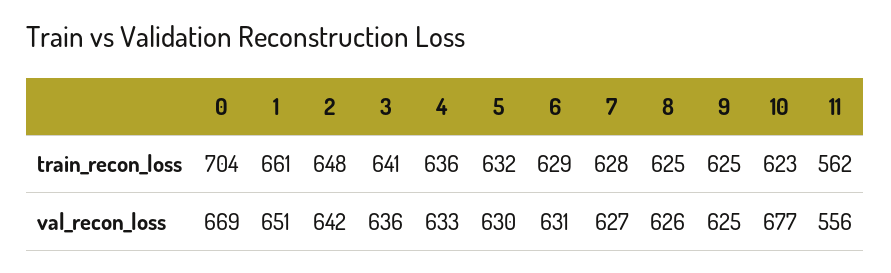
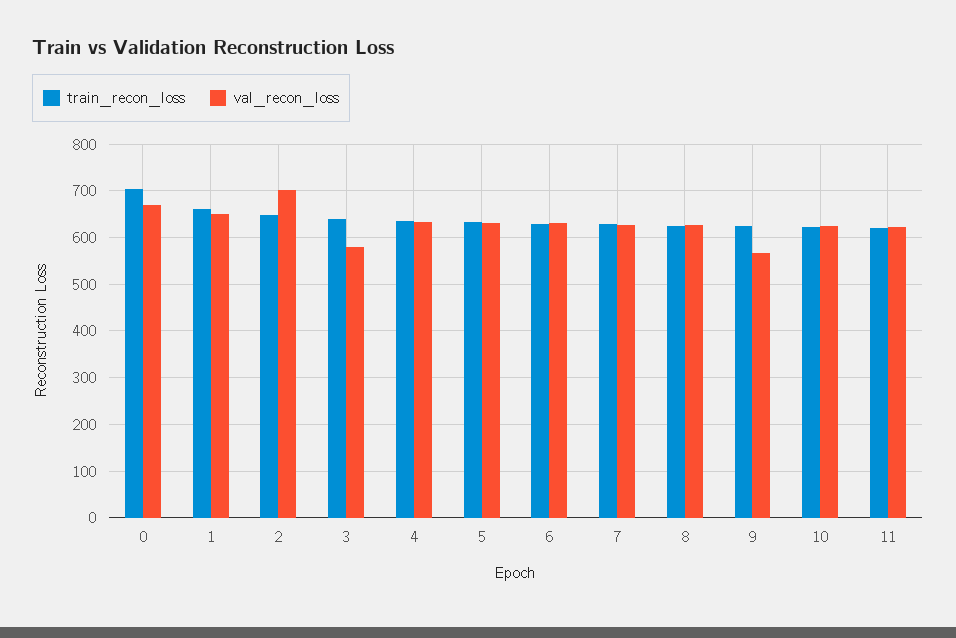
  {
    "train_recon_loss": {
      "0": 704,
      "1": 661,
      "2": 648,
      "3": 641,
      "4": 636,
      "5": 632,
      "6": 629,
      "7": 628,
      "8": 625,
      "9": 625,
      "10": 623,
-     "11": 562
+     "11": 620
    },
    "val_recon_loss": {
      "0": 669,
      "1": 651,
-     "2": 642,
+     "2": 700,
-     "3": 636,
+     "3": 580,
      "4": 633,
      "5": 630,
      "6": 631,
      "7": 627,
      "8": 626,
-     "9": 625,
+     "9": 560,
-     "10": 677,
+     "10": 620,
-     "11": 556
+     "11": 620
    }
  }

